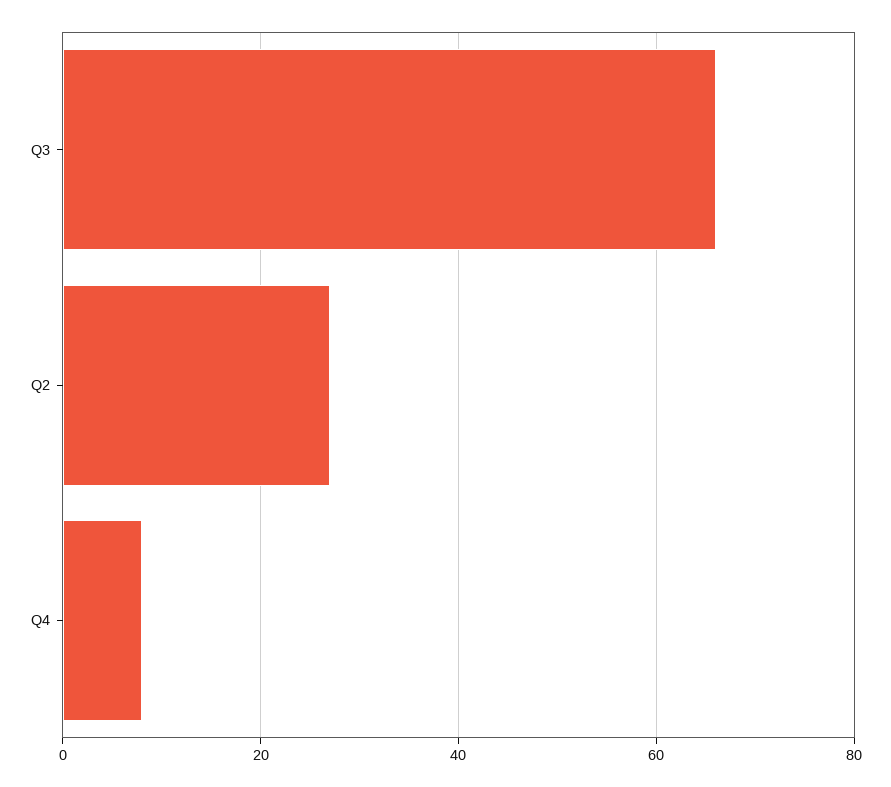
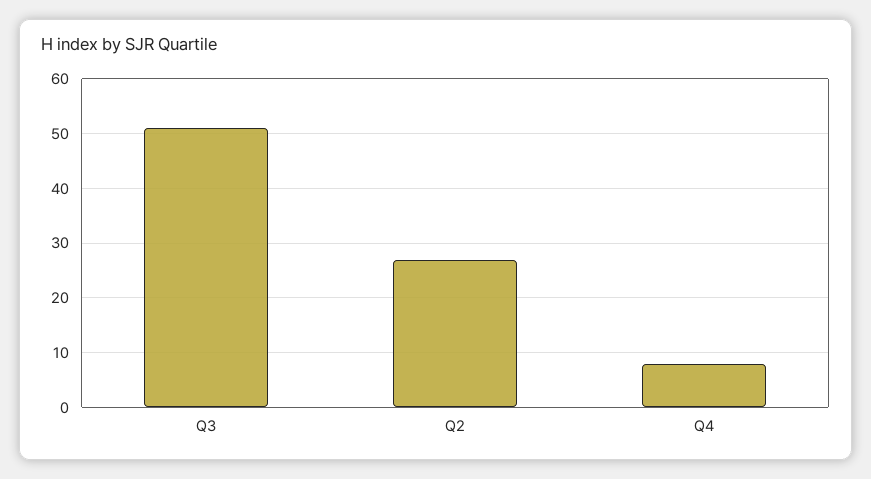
  {
-   "Q3": 65,
+   "Q3": 50,
    "Q2": 25,
    "Q4": 10
  }

